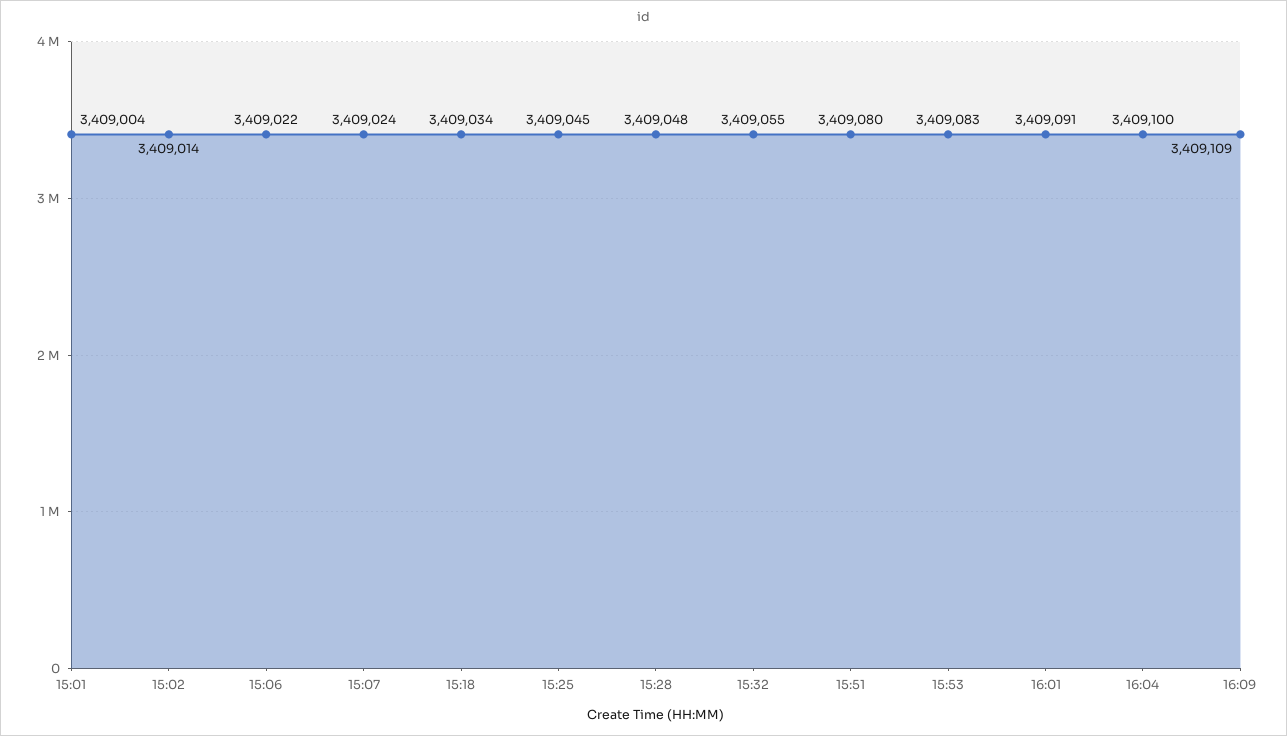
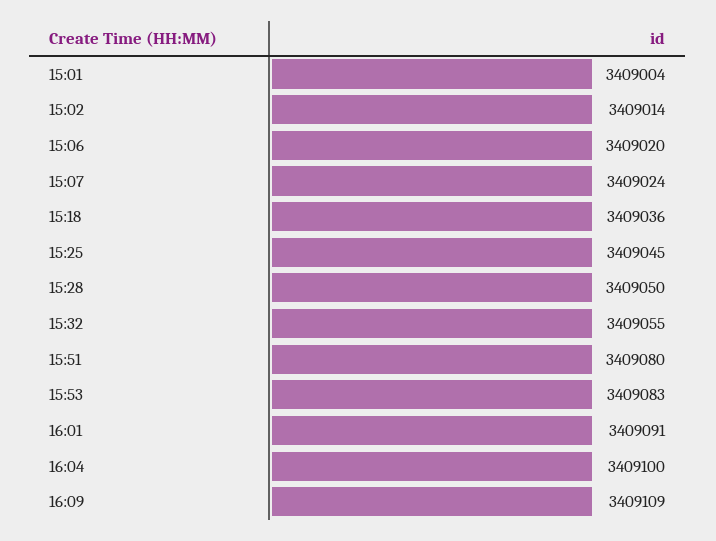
  {
    "15:01": 3409004,
    "15:02": 3409014,
-   "15:06": 3409022,
+   "15:06": 3409020,
    "15:07": 3409024,
-   "15:18": 3409034,
+   "15:18": 3409036,
    "15:25": 3409045,
-   "15:28": 3409048,
+   "15:28": 3409050,
    "15:32": 3409055,
    "15:51": 3409080,
    "15:53": 3409083,
    "16:01": 3409091,
    "16:04": 3409100,
    "16:09": 3409109
  }

